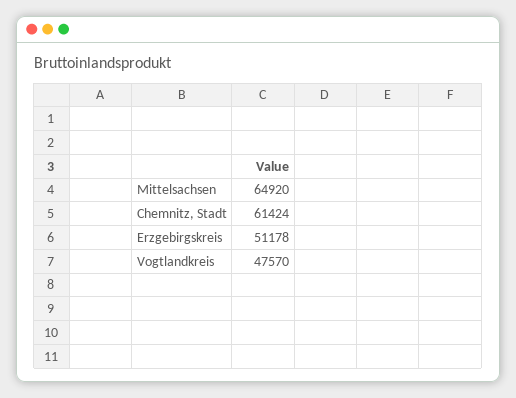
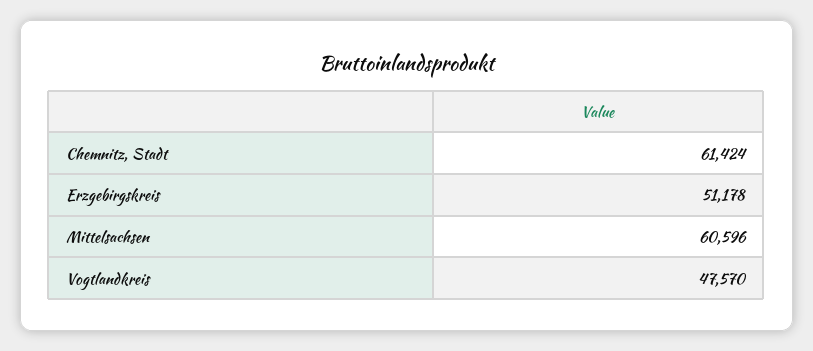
  {
-   "Mittelsachsen": 64920,
+   "Mittelsachsen": 60596,
    "Chemnitz, Stadt": 61424,
    "Erzgebirgskreis": 51178,
    "Vogtlandkreis": 47570
  }

